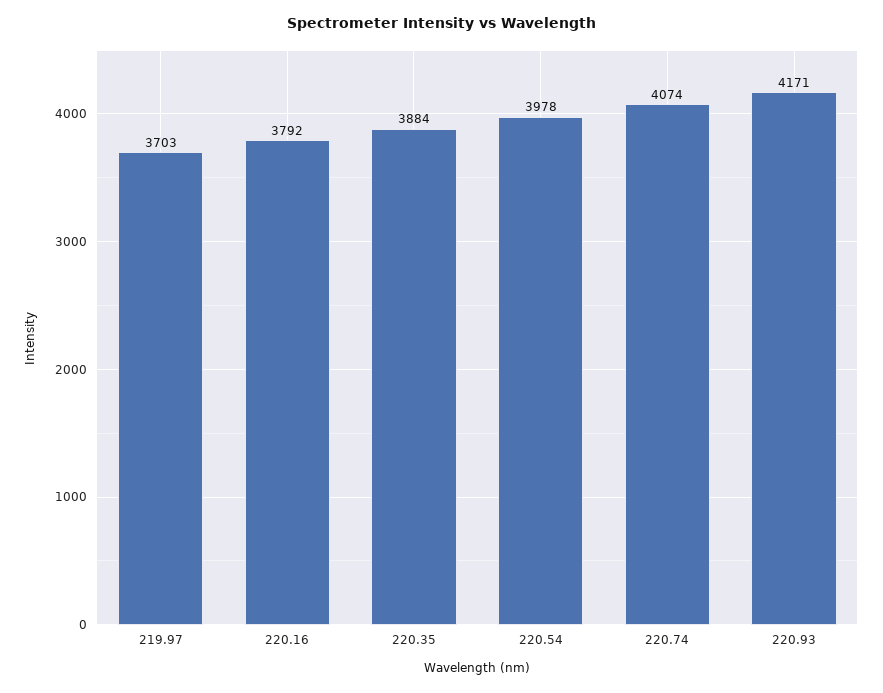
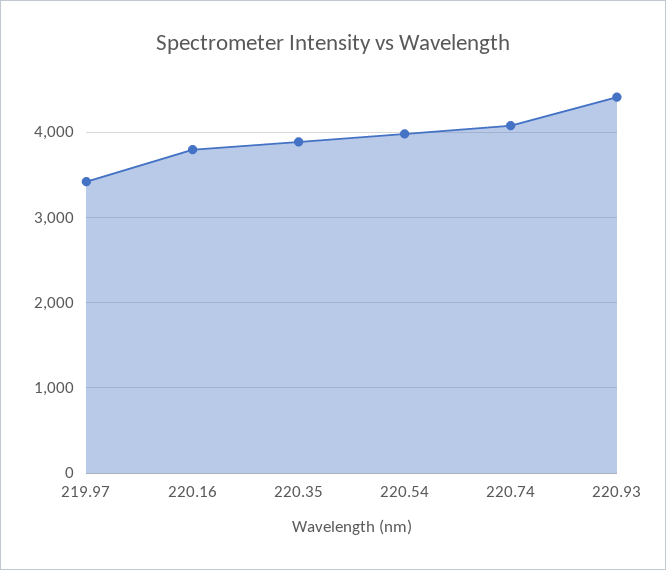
  {
-   "219.97": 3703,
+   "219.97": 3400,
    "220.16": 3792,
    "220.35": 3884,
    "220.54": 3978,
    "220.74": 4074,
-   "220.93": 4171
+   "220.93": 4400
  }

